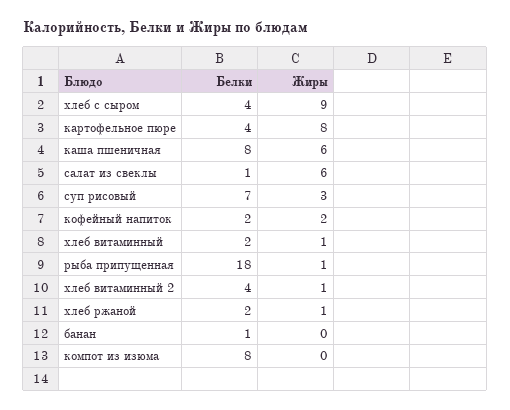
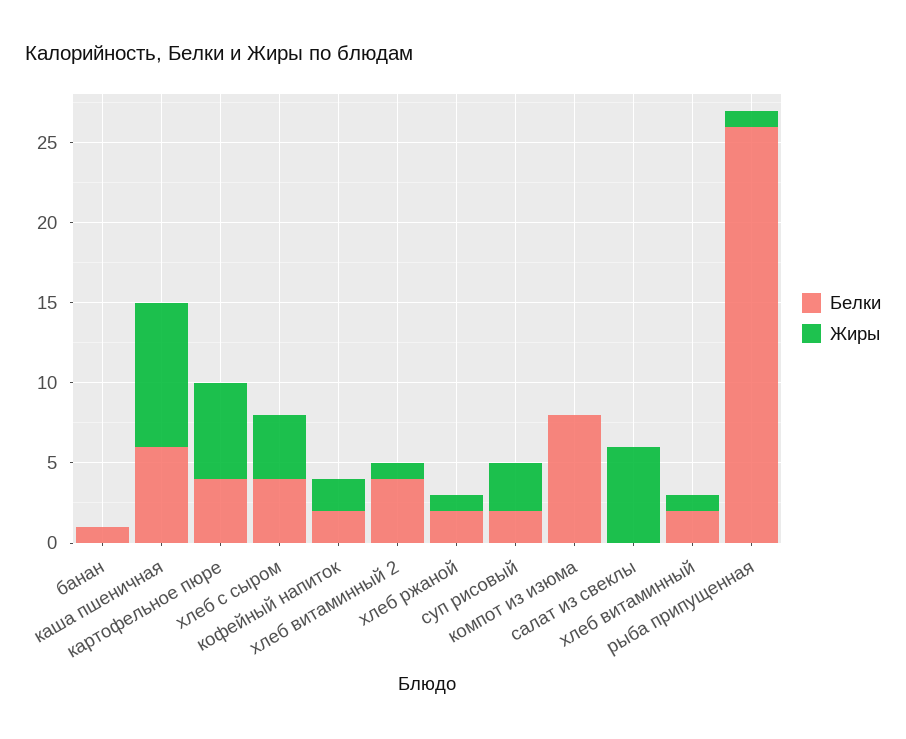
  {
    "Белки": {
      "хлеб с сыром": 4,
      "картофельное пюре": 4,
-     "каша пшеничная": 8,
+     "каша пшеничная": 6,
-     "салат из свеклы": 1,
+     "салат из свеклы": 0,
-     "суп рисовый": 7,
+     "суп рисовый": 2,
      "кофейный напиток": 2,
      "хлеб витаминный": 2,
-     "рыба припущенная": 18,
+     "рыба припущенная": 26,
      "хлеб витаминный 2": 4,
      "хлеб ржаной": 2,
      "банан": 1,
      "компот из изюма": 8
    },
    "Жиры": {
-     "хлеб с сыром": 9,
+     "хлеб с сыром": 4,
-     "картофельное пюре": 8,
+     "картофельное пюре": 6,
-     "каша пшеничная": 6,
+     "каша пшеничная": 9,
      "салат из свеклы": 6,
      "суп рисовый": 3,
      "кофейный напиток": 2,
      "хлеб витаминный": 1,
      "рыба припущенная": 1,
      "хлеб витаминный 2": 1,
      "хлеб ржаной": 1,
      "банан": 0,
      "компот из изюма": 0
    }
  }

